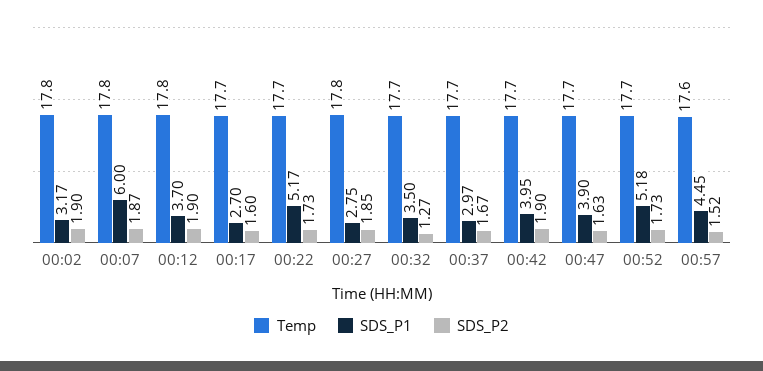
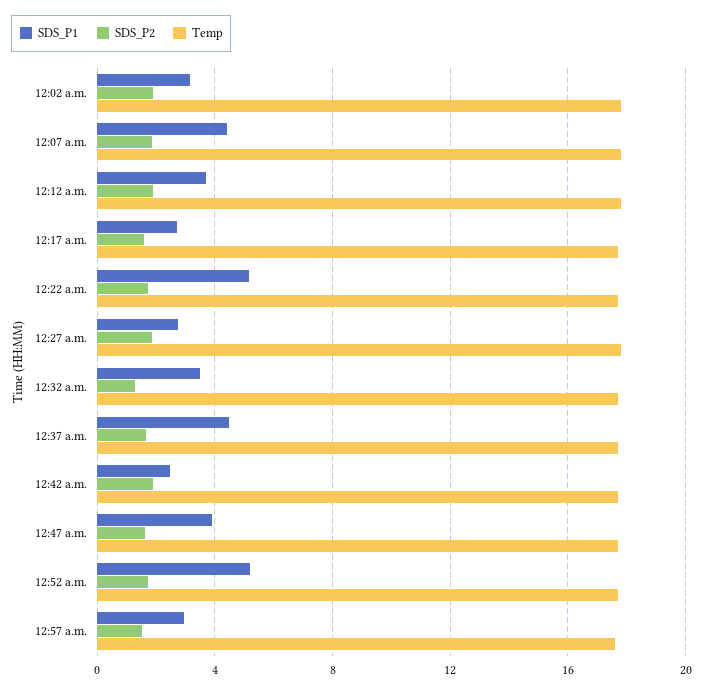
  {
    "Temp": {
      "00:02": 17.8,
      "00:07": 17.8,
      "00:12": 17.8,
      "00:17": 17.7,
      "00:22": 17.7,
      "00:27": 17.8,
      "00:32": 17.7,
      "00:37": 17.7,
      "00:42": 17.7,
      "00:47": 17.7,
      "00:52": 17.7,
      "00:57": 17.6
    },
    "SDS_P1": {
      "00:02": 3.17,
-     "00:07": 6,
+     "00:07": 4.5,
      "00:12": 3.7,
      "00:17": 2.7,
      "00:22": 5.17,
      "00:27": 2.75,
      "00:32": 3.5,
-     "00:37": 2.97,
+     "00:37": 4.5,
-     "00:42": 3.95,
+     "00:42": 2.5,
      "00:47": 3.9,
      "00:52": 5.18,
-     "00:57": 4.45
+     "00:57": 3
    },
    "SDS_P2": {
      "00:02": 1.9,
      "00:07": 1.87,
      "00:12": 1.9,
      "00:17": 1.6,
      "00:22": 1.73,
      "00:27": 1.85,
      "00:32": 1.27,
      "00:37": 1.67,
      "00:42": 1.9,
      "00:47": 1.63,
      "00:52": 1.73,
      "00:57": 1.52
    }
  }

